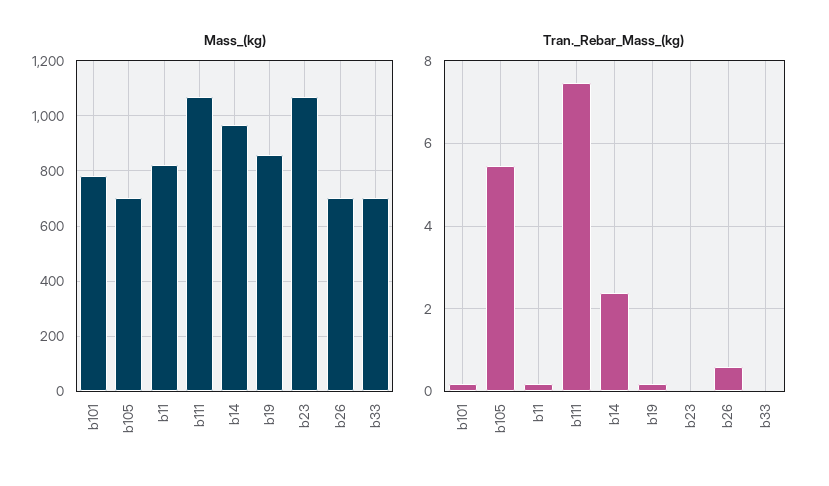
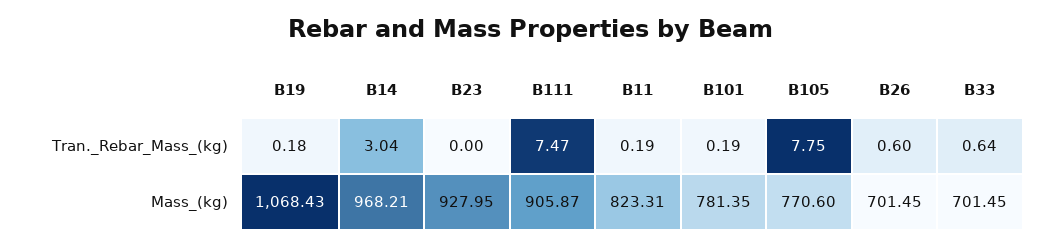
  {
    "Mass_(kg)": {
      "b101": 781.35,
-     "b105": 700,
+     "b105": 770.6,
      "b11": 823.31,
-     "b111": 1075,
+     "b111": 905.87,
      "b14": 968.21,
-     "b19": 850,
+     "b19": 1068.43,
-     "b23": 1075,
+     "b23": 927.95,
      "b26": 701.45,
      "b33": 701.45
    },
    "Tran._Rebar_Mass_(kg)": {
      "b101": 0.19,
-     "b105": 5.4,
+     "b105": 7.75,
      "b11": 0.19,
      "b111": 7.47,
-     "b14": 2.4,
+     "b14": 3.04,
      "b19": 0.18,
      "b23": 0,
      "b26": 0.6,
-     "b33": 0
+     "b33": 0.64
    }
  }

